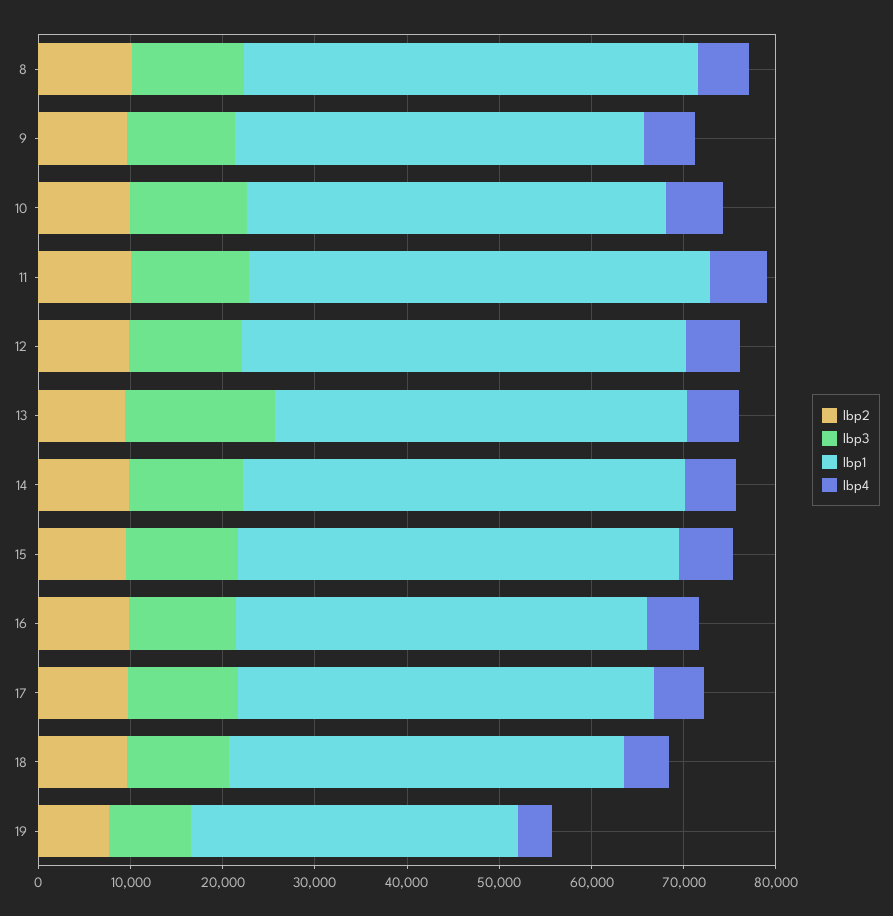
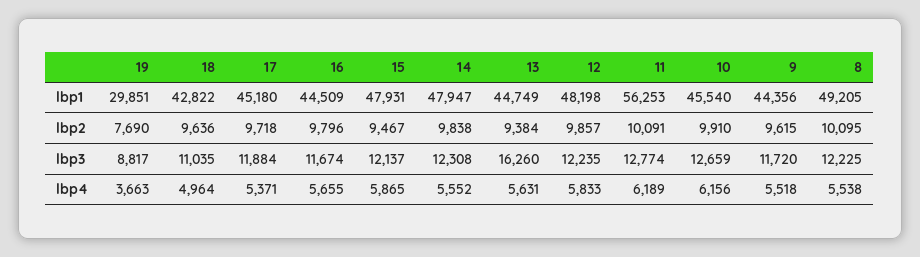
  {
    "lbp2": {
      "8": 10095,
      "9": 9615,
      "10": 9910,
      "11": 10091,
      "12": 9857,
      "13": 9384,
      "14": 9838,
      "15": 9467,
      "16": 9796,
      "17": 9718,
      "18": 9636,
      "19": 7690
    },
    "lbp3": {
      "8": 12225,
      "9": 11720,
      "10": 12659,
      "11": 12774,
      "12": 12235,
      "13": 16260,
      "14": 12308,
      "15": 12137,
      "16": 11674,
      "17": 11884,
      "18": 11035,
      "19": 8817
    },
    "lbp1": {
      "8": 49205,
      "9": 44356,
      "10": 45540,
-     "11": 50000,
+     "11": 56253,
      "12": 48198,
      "13": 44749,
      "14": 47947,
      "15": 47931,
      "16": 44509,
      "17": 45180,
      "18": 42822,
-     "19": 36000
+     "19": 29851
    },
    "lbp4": {
      "8": 5538,
      "9": 5518,
      "10": 6156,
      "11": 6189,
      "12": 5833,
      "13": 5631,
      "14": 5552,
      "15": 5865,
      "16": 5655,
      "17": 5371,
      "18": 4964,
      "19": 3663
    }
  }

